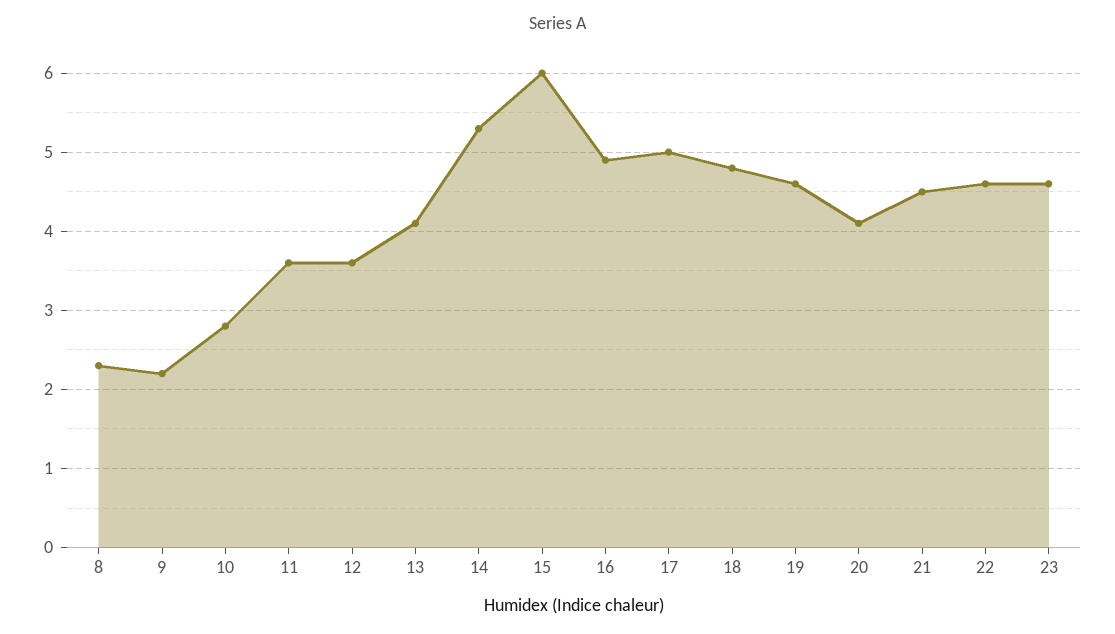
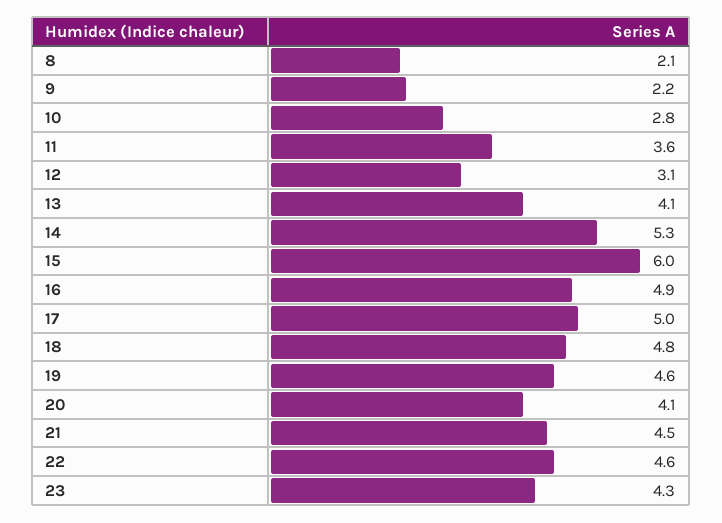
  {
-   "8": 2.3,
+   "8": 2.1,
    "9": 2.2,
    "10": 2.8,
    "11": 3.6,
-   "12": 3.6,
+   "12": 3.1,
    "13": 4.1,
    "14": 5.3,
    "15": 6,
    "16": 4.9,
    "17": 5,
    "18": 4.8,
    "19": 4.6,
    "20": 4.1,
    "21": 4.5,
    "22": 4.6,
-   "23": 4.6
+   "23": 4.3
  }

